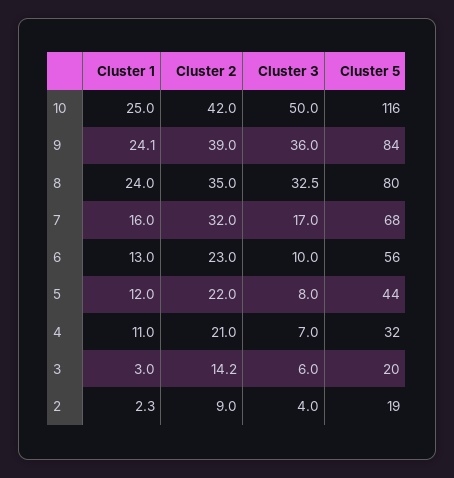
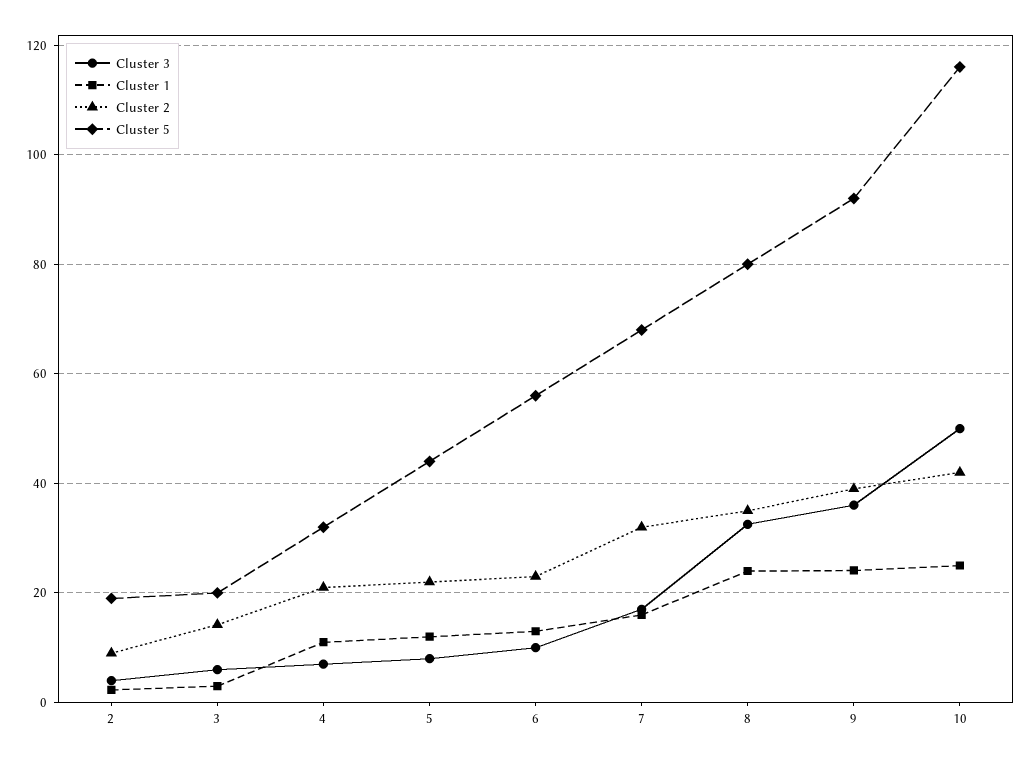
  {
    "Cluster 1": {
      "10": 25,
      "9": 24.1,
      "8": 24,
      "7": 16,
      "6": 13,
      "5": 12,
      "4": 11,
      "3": 3,
      "2": 2.3
    },
    "Cluster 2": {
      "10": 42,
      "9": 39,
      "8": 35,
      "7": 32,
      "6": 23,
      "5": 22,
      "4": 21,
      "3": 14.2,
      "2": 9
    },
    "Cluster 3": {
      "10": 50,
      "9": 36,
      "8": 32.5,
      "7": 17,
      "6": 10,
      "5": 8,
      "4": 7,
      "3": 6,
      "2": 4
    },
    "Cluster 5": {
      "10": 116,
-     "9": 84,
+     "9": 92,
      "8": 80,
      "7": 68,
      "6": 56,
      "5": 44,
      "4": 32,
      "3": 20,
      "2": 19
    }
  }

